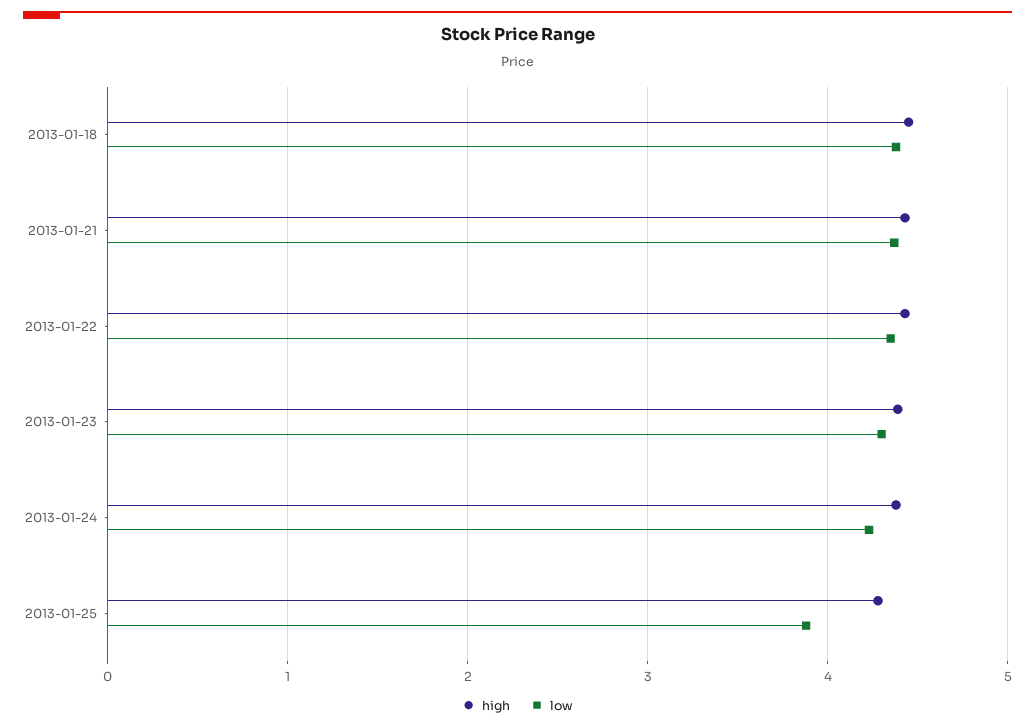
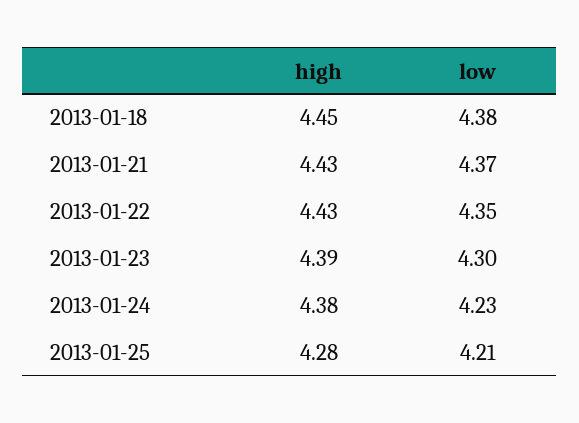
  {
    "high": {
      "2013-01-18": 4.45,
      "2013-01-21": 4.43,
      "2013-01-22": 4.43,
      "2013-01-23": 4.39,
      "2013-01-24": 4.38,
      "2013-01-25": 4.28
    },
    "low": {
      "2013-01-18": 4.38,
      "2013-01-21": 4.37,
      "2013-01-22": 4.35,
      "2013-01-23": 4.3,
      "2013-01-24": 4.23,
-     "2013-01-25": 3.9
+     "2013-01-25": 4.21
    }
  }

